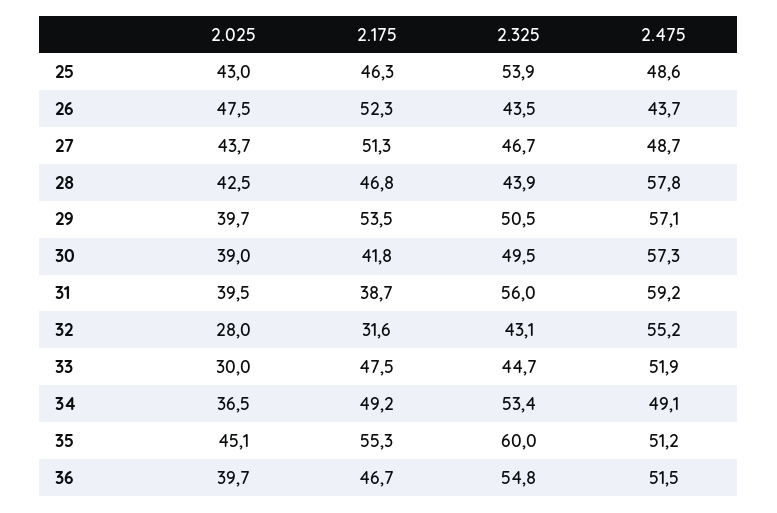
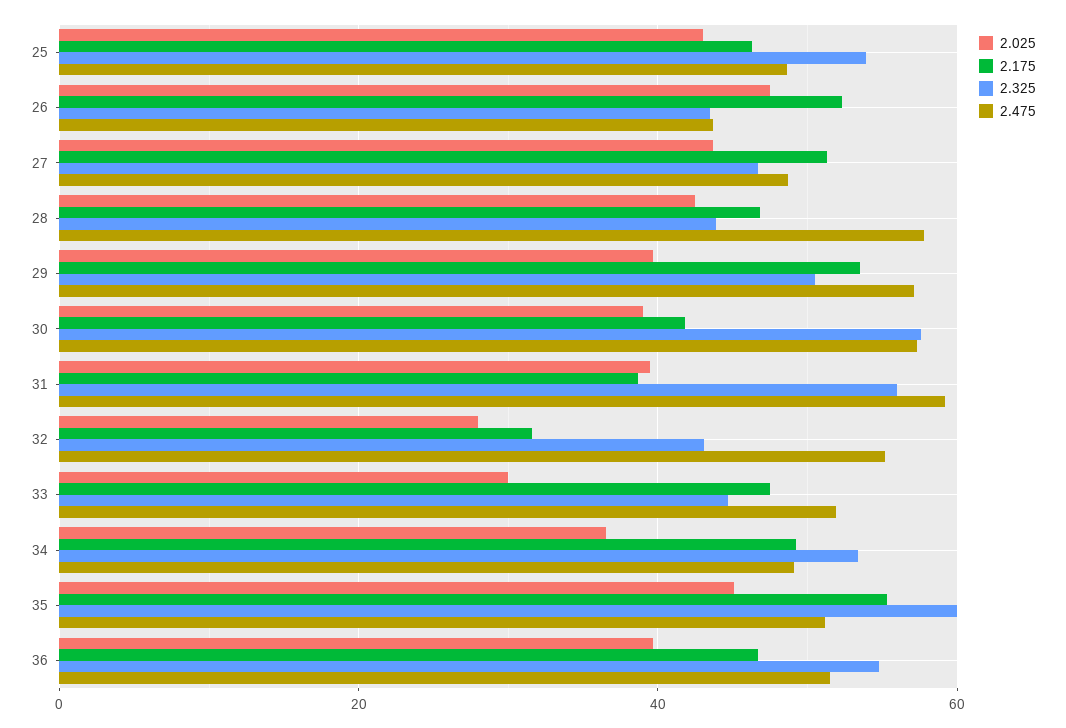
  {
    "2.025": {
      "25": 43,
      "26": 47.5,
      "27": 43.7,
      "28": 42.5,
      "29": 39.7,
      "30": 39,
      "31": 39.5,
      "32": 28,
      "33": 30,
      "34": 36.5,
      "35": 45.1,
      "36": 39.7
    },
    "2.175": {
      "25": 46.3,
      "26": 52.3,
      "27": 51.3,
      "28": 46.8,
      "29": 53.5,
      "30": 41.8,
      "31": 38.7,
      "32": 31.6,
      "33": 47.5,
      "34": 49.2,
      "35": 55.3,
      "36": 46.7
    },
    "2.325": {
      "25": 53.9,
      "26": 43.5,
      "27": 46.7,
      "28": 43.9,
      "29": 50.5,
-     "30": 49.5,
+     "30": 58,
      "31": 56,
      "32": 43.1,
      "33": 44.7,
      "34": 53.4,
      "35": 60,
      "36": 54.8
    },
    "2.475": {
      "25": 48.6,
      "26": 43.7,
      "27": 48.7,
      "28": 57.8,
      "29": 57.1,
      "30": 57.3,
      "31": 59.2,
      "32": 55.2,
      "33": 51.9,
      "34": 49.1,
      "35": 51.2,
      "36": 51.5
    }
  }

